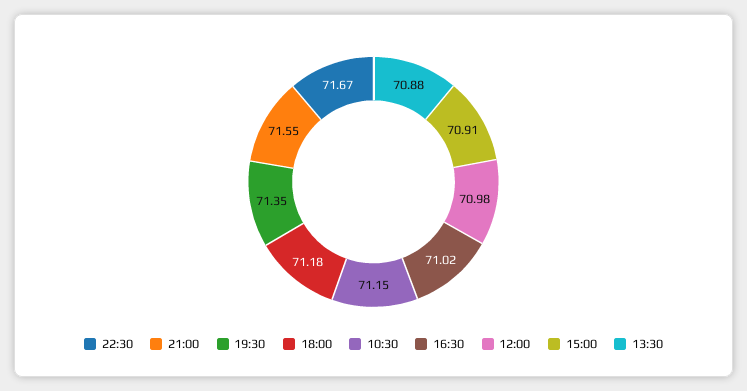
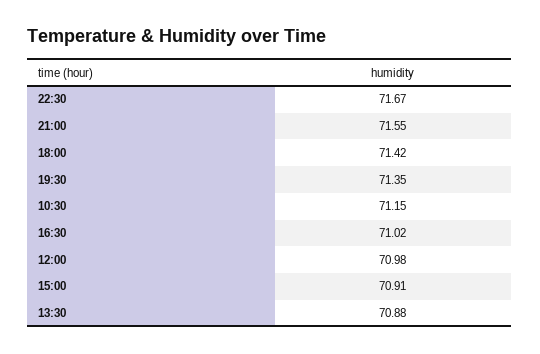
  {
    "22:30": 71.67,
    "21:00": 71.55,
    "19:30": 71.35,
-   "18:00": 71.18,
+   "18:00": 71.42,
    "10:30": 71.15,
    "16:30": 71.02,
    "12:00": 70.98,
    "15:00": 70.91,
    "13:30": 70.88
  }

